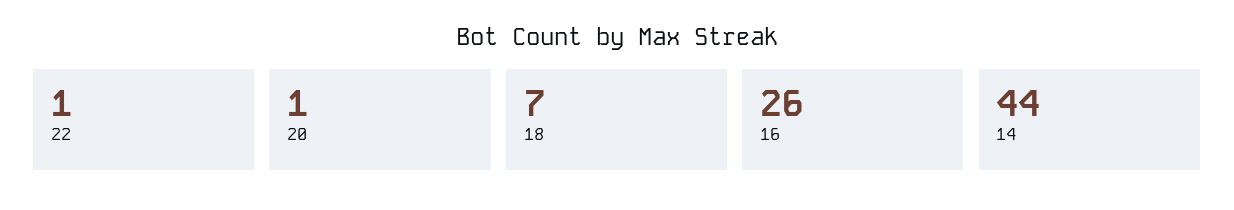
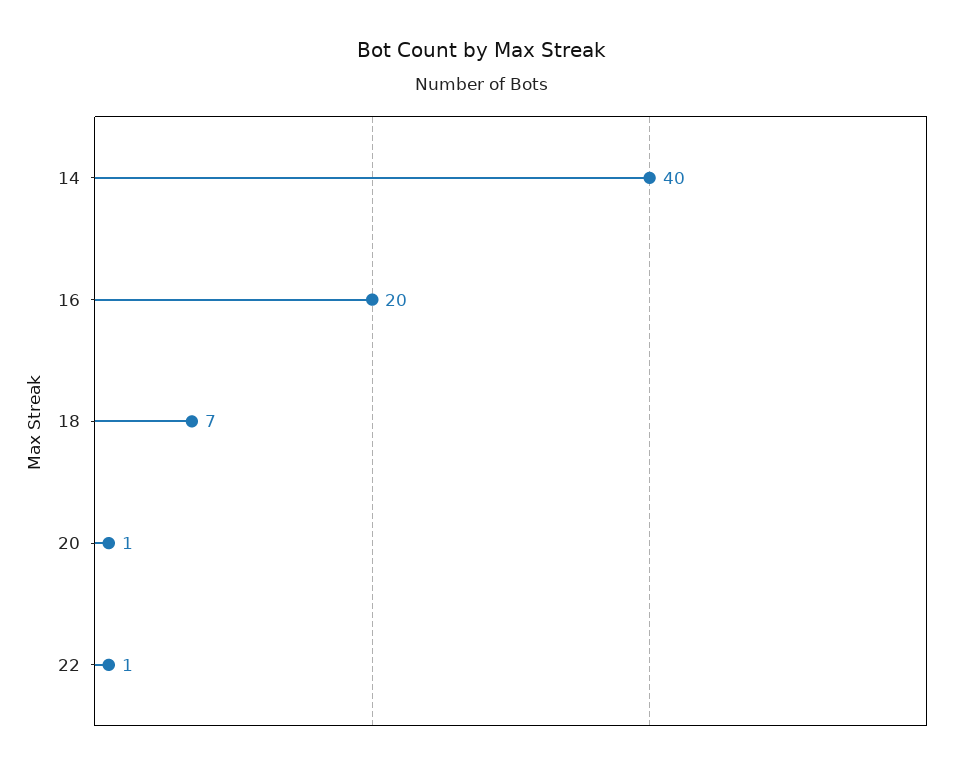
  {
    "22": 1,
    "20": 1,
    "18": 7,
-   "16": 26,
+   "16": 20,
-   "14": 44
+   "14": 40
  }

